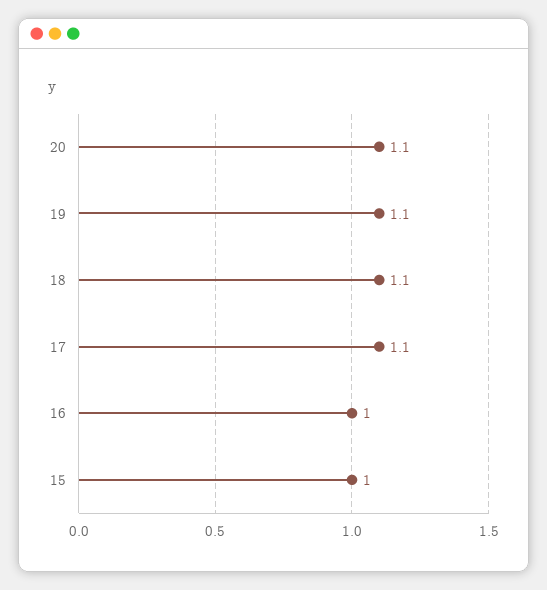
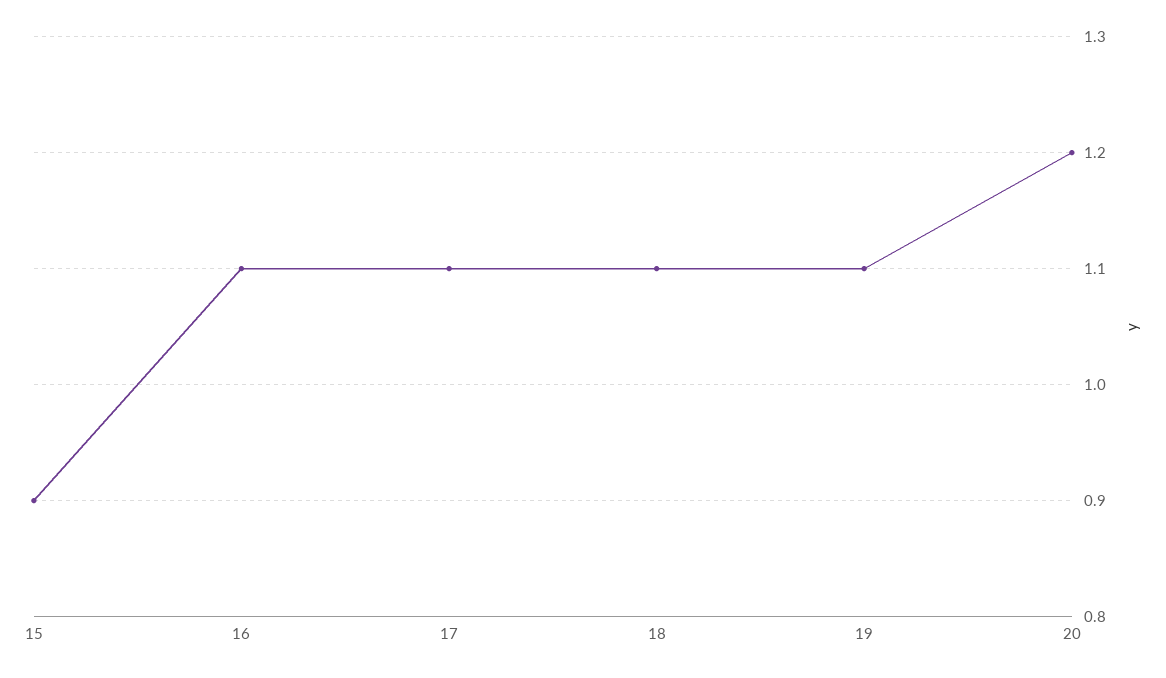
  {
-   "20": 1.1,
+   "20": 1.2,
    "19": 1.1,
    "18": 1.1,
    "17": 1.1,
-   "16": 1,
+   "16": 1.1,
-   "15": 1
+   "15": 0.9
  }

